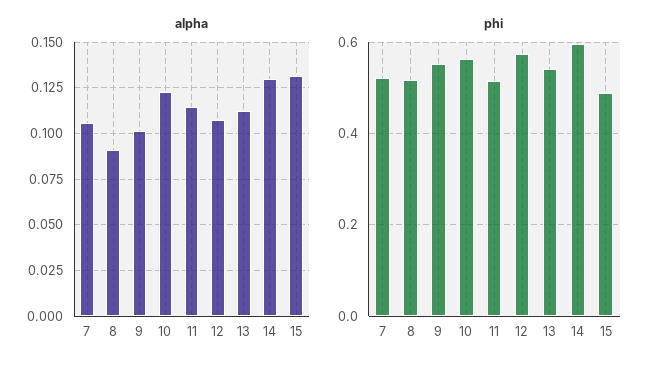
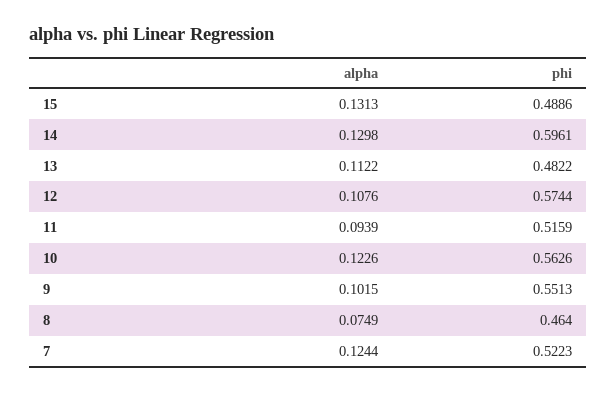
  {
    "alpha": {
-     "7": 0.105,
+     "7": 0.1244,
-     "8": 0.09,
+     "8": 0.0749,
      "9": 0.1015,
      "10": 0.1226,
-     "11": 0.115,
+     "11": 0.0939,
      "12": 0.1076,
      "13": 0.1122,
      "14": 0.1298,
      "15": 0.1313
    },
    "phi": {
      "7": 0.5223,
-     "8": 0.52,
+     "8": 0.464,
      "9": 0.5513,
      "10": 0.5626,
      "11": 0.5159,
      "12": 0.5744,
-     "13": 0.54,
+     "13": 0.4822,
      "14": 0.5961,
      "15": 0.4886
    }
  }

